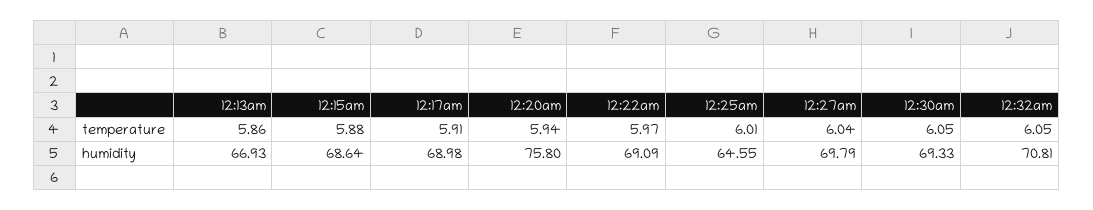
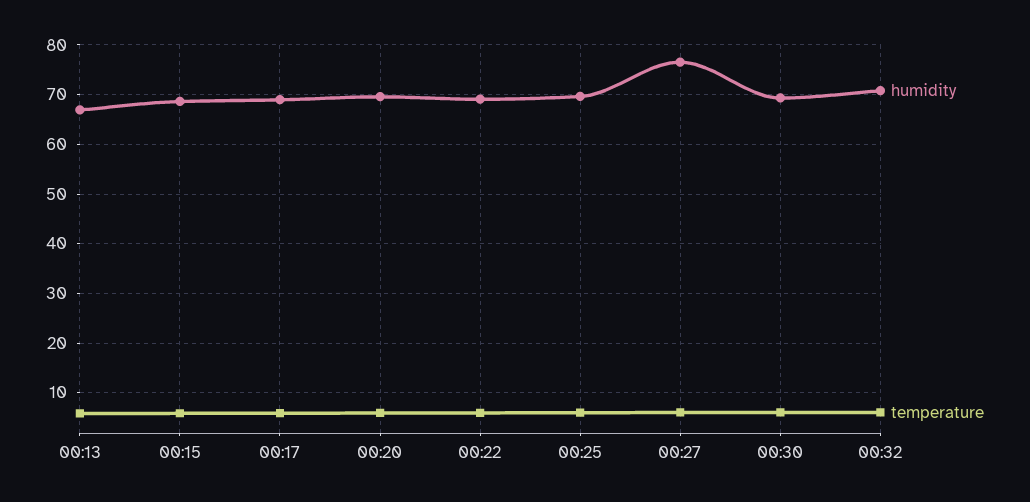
  {
    "temperature": {
      "12:13am": 5.86,
      "12:15am": 5.88,
      "12:17am": 5.91,
      "12:20am": 5.94,
      "12:22am": 5.97,
      "12:25am": 6.01,
      "12:27am": 6.04,
      "12:30am": 6.05,
      "12:32am": 6.05
    },
    "humidity": {
      "12:13am": 66.93,
      "12:15am": 68.64,
      "12:17am": 68.98,
-     "12:20am": 75.8,
+     "12:20am": 70,
      "12:22am": 69.09,
-     "12:25am": 64.55,
+     "12:25am": 70,
-     "12:27am": 69.79,
+     "12:27am": 76,
      "12:30am": 69.33,
      "12:32am": 70.81
    }
  }

